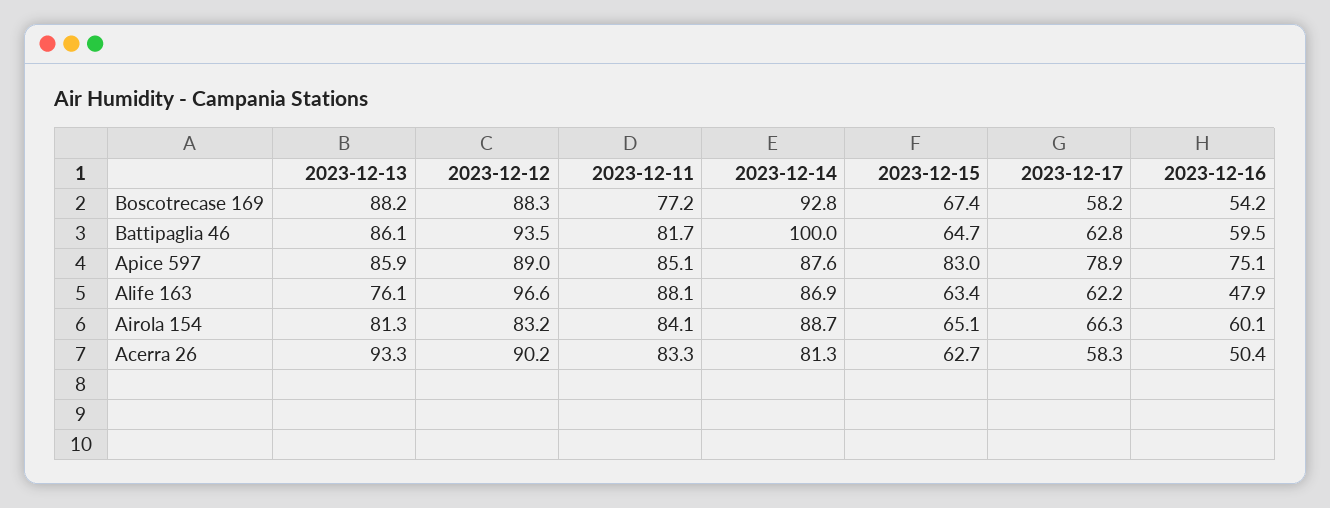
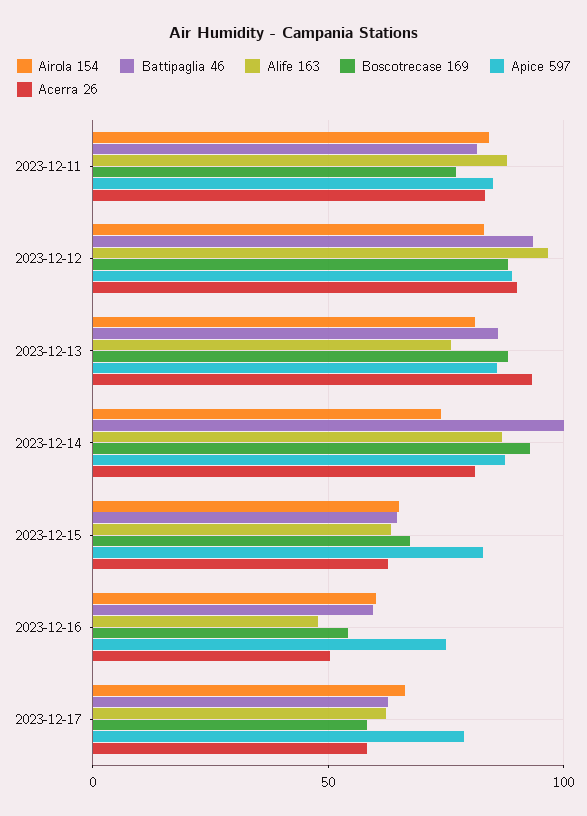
  {
    "Boscotrecase 169": {
      "2023-12-13": 88.2,
      "2023-12-12": 88.3,
      "2023-12-11": 77.2,
      "2023-12-14": 92.8,
      "2023-12-15": 67.4,
      "2023-12-17": 58.2,
      "2023-12-16": 54.2
    },
    "Battipaglia 46": {
      "2023-12-13": 86.1,
      "2023-12-12": 93.5,
      "2023-12-11": 81.7,
      "2023-12-14": 100,
      "2023-12-15": 64.7,
      "2023-12-17": 62.8,
      "2023-12-16": 59.5
    },
    "Apice 597": {
      "2023-12-13": 85.9,
      "2023-12-12": 89,
      "2023-12-11": 85.1,
      "2023-12-14": 87.6,
      "2023-12-15": 83,
      "2023-12-17": 78.9,
      "2023-12-16": 75.1
    },
    "Alife 163": {
      "2023-12-13": 76.1,
      "2023-12-12": 96.6,
      "2023-12-11": 88.1,
      "2023-12-14": 86.9,
      "2023-12-15": 63.4,
      "2023-12-17": 62.2,
      "2023-12-16": 47.9
    },
    "Airola 154": {
      "2023-12-13": 81.3,
      "2023-12-12": 83.2,
      "2023-12-11": 84.1,
-     "2023-12-14": 88.7,
+     "2023-12-14": 75,
      "2023-12-15": 65.1,
      "2023-12-17": 66.3,
      "2023-12-16": 60.1
    },
    "Acerra 26": {
      "2023-12-13": 93.3,
      "2023-12-12": 90.2,
      "2023-12-11": 83.3,
      "2023-12-14": 81.3,
      "2023-12-15": 62.7,
      "2023-12-17": 58.3,
      "2023-12-16": 50.4
    }
  }

